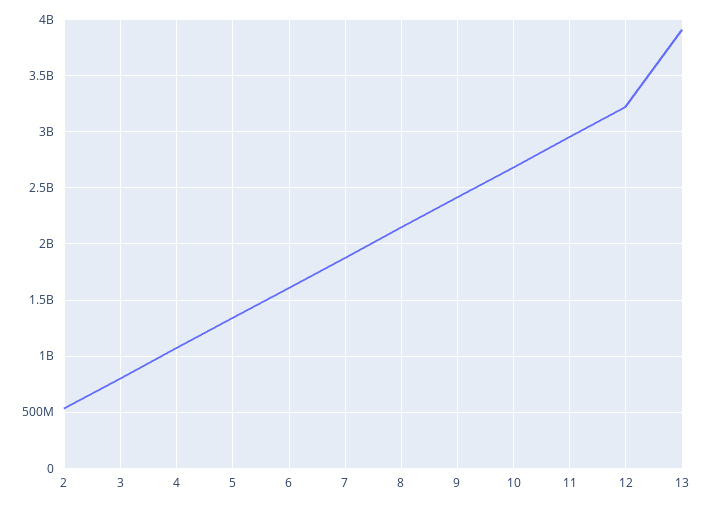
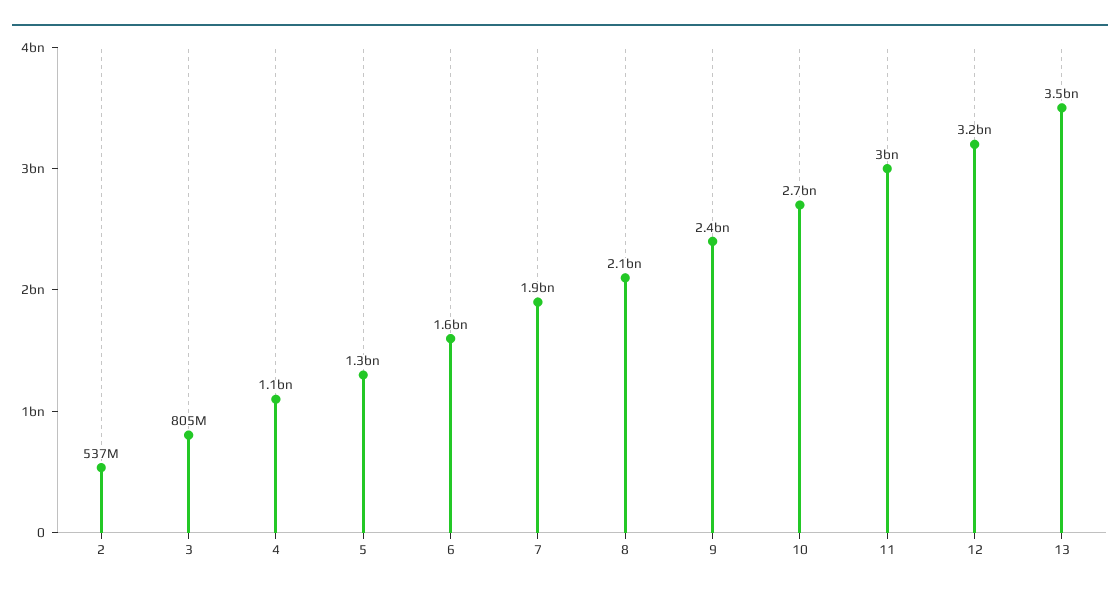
  {
    "2": 537000000,
    "3": 805000000,
    "4": 1100000000,
    "5": 1300000000,
    "6": 1600000000,
    "7": 1900000000,
    "8": 2100000000,
    "9": 2400000000,
    "10": 2700000000,
    "11": 3000000000,
    "12": 3200000000,
-   "13": 3900000000
+   "13": 3500000000
  }

